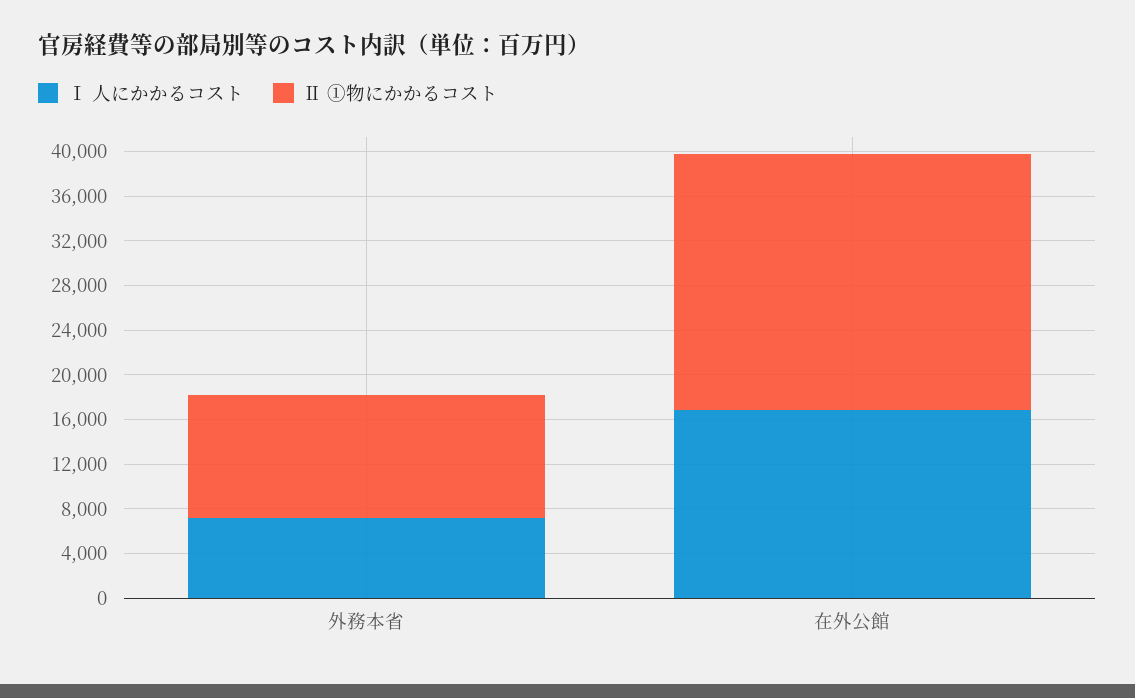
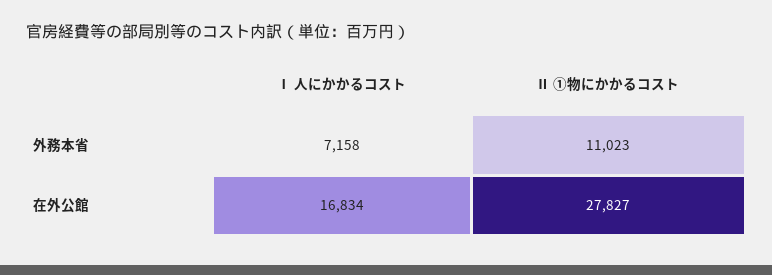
  {
    "Ⅰ 人にかかるコスト": {
      "外務本省": 7158,
      "在外公館": 16834
    },
    "Ⅱ ①物にかかるコスト": {
      "外務本省": 11023,
-     "在外公館": 23000
+     "在外公館": 27827
    }
  }

